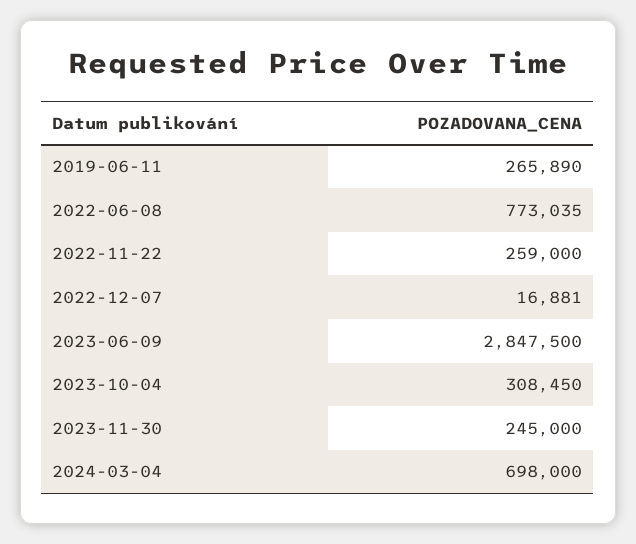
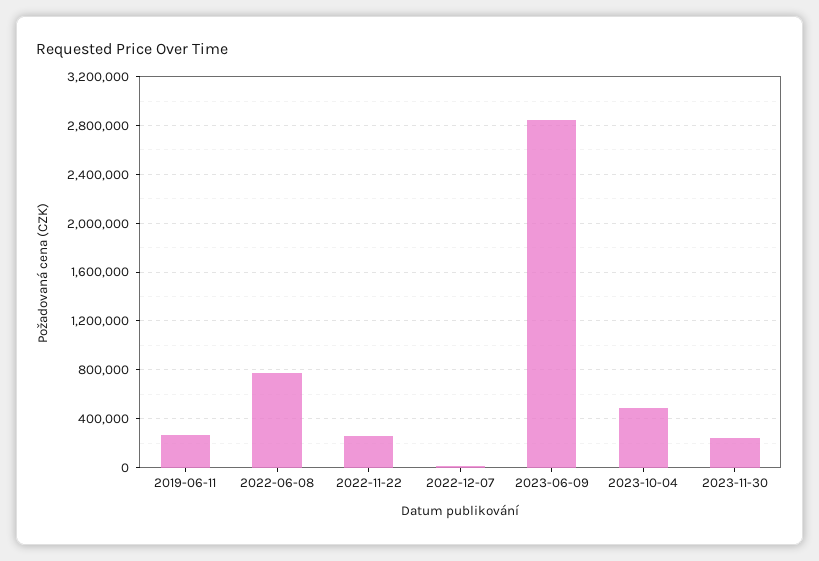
  {
    "2019-06-11": 265890,
    "2022-06-08": 773035,
    "2022-11-22": 259000,
    "2022-12-07": 16881,
    "2023-06-09": 2847500,
-   "2023-10-04": 308450,
+   "2023-10-04": 500000,
-   "2023-11-30": 245000,
+   "2023-11-30": 245000
-   "2024-03-04": 698000
  }

